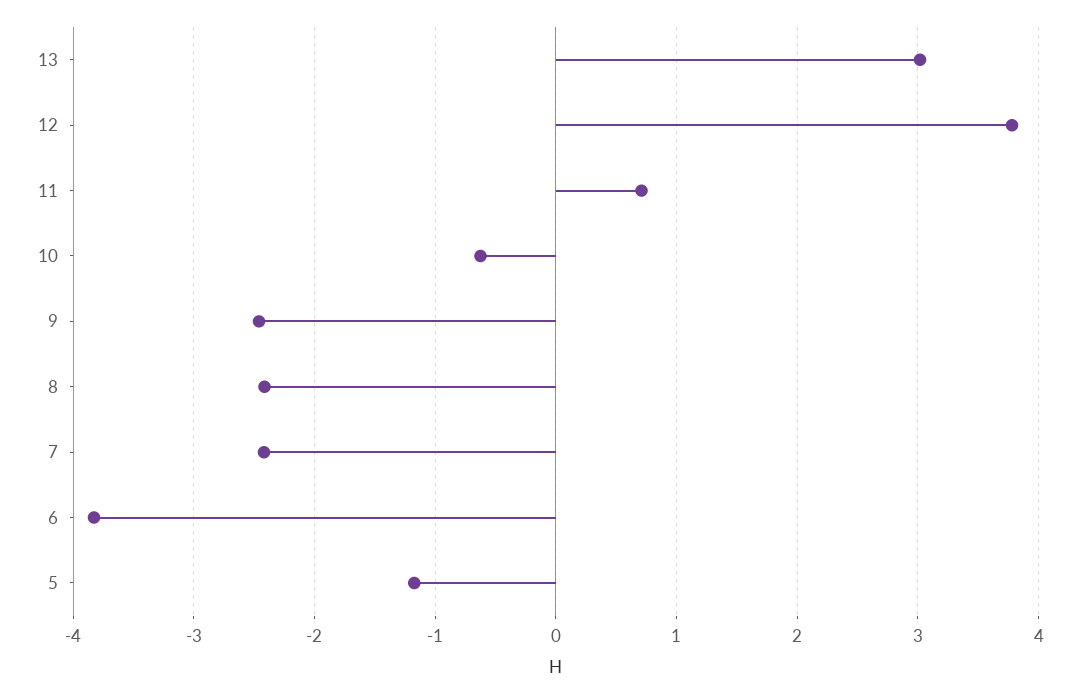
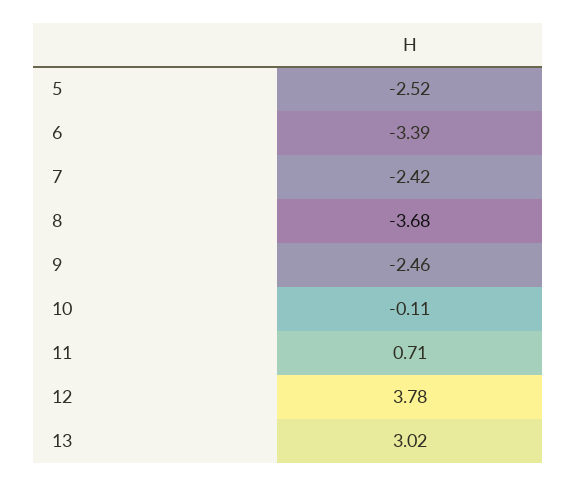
  {
    "13": 3.02,
    "12": 3.78,
    "11": 0.71,
-   "10": -0.6,
+   "10": -0.11,
    "9": -2.46,
-   "8": -2.4,
+   "8": -3.68,
    "7": -2.42,
-   "6": -3.8,
+   "6": -3.39,
-   "5": -1.2
+   "5": -2.52
  }

